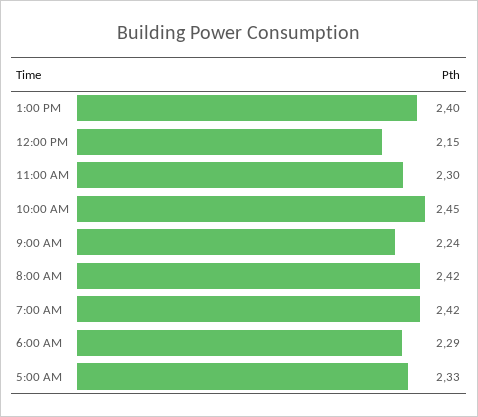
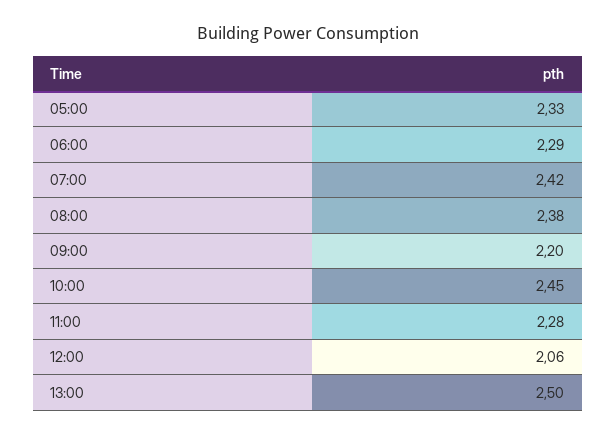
  {
-   "1:00 PM": 2.4,
+   "1:00 PM": 2.5,
-   "12:00 PM": 2.15,
+   "12:00 PM": 2.06,
-   "11:00 AM": 2.3,
+   "11:00 AM": 2.28,
    "10:00 AM": 2.45,
-   "9:00 AM": 2.24,
+   "9:00 AM": 2.2,
-   "8:00 AM": 2.42,
+   "8:00 AM": 2.38,
    "7:00 AM": 2.42,
    "6:00 AM": 2.29,
    "5:00 AM": 2.33
  }

